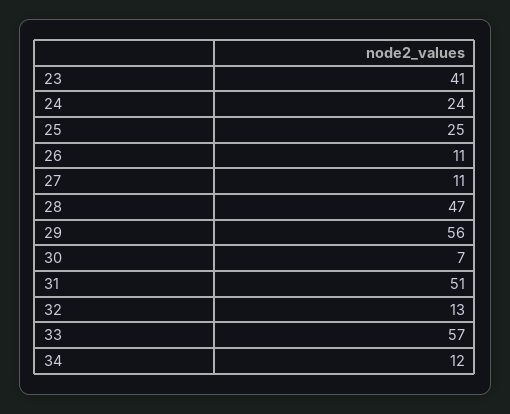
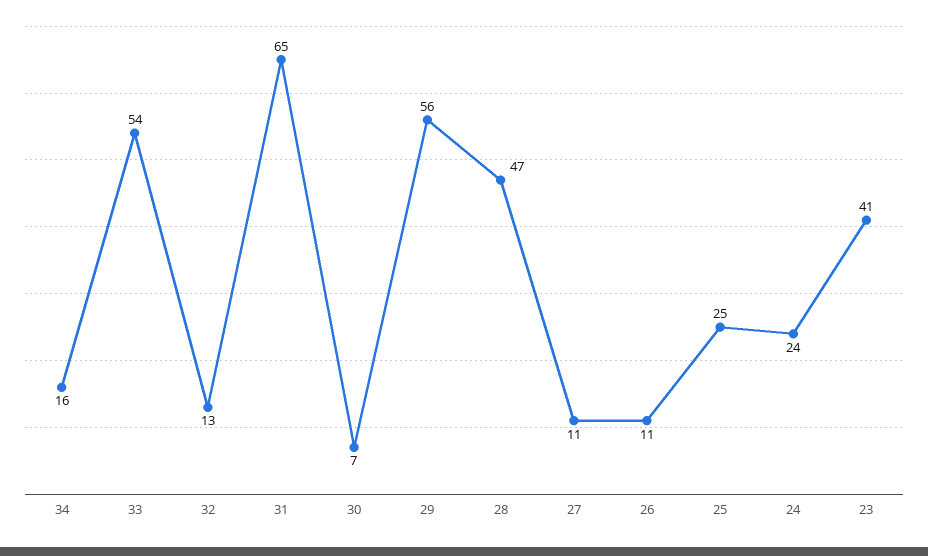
  {
    "23": 41,
    "24": 24,
    "25": 25,
    "26": 11,
    "27": 11,
    "28": 47,
    "29": 56,
    "30": 7,
-   "31": 51,
+   "31": 65,
    "32": 13,
-   "33": 57,
+   "33": 54,
-   "34": 12
+   "34": 16
  }

